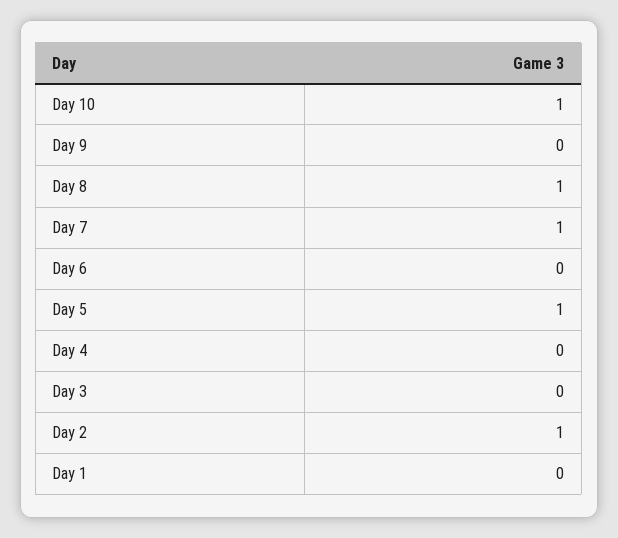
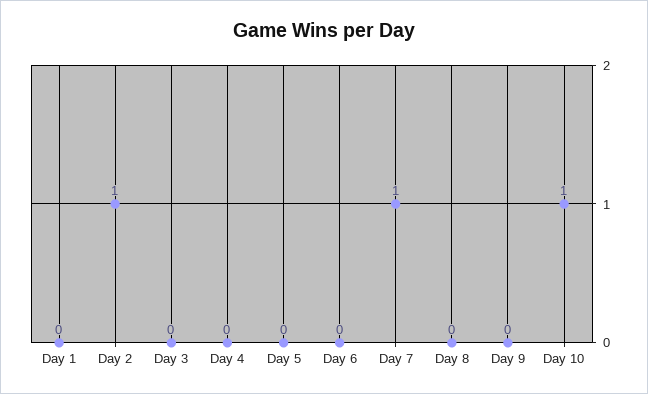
  {
    "Day 10": 1,
    "Day 9": 0,
-   "Day 8": 1,
+   "Day 8": 0,
    "Day 7": 1,
    "Day 6": 0,
-   "Day 5": 1,
+   "Day 5": 0,
    "Day 4": 0,
    "Day 3": 0,
    "Day 2": 1,
    "Day 1": 0
  }

